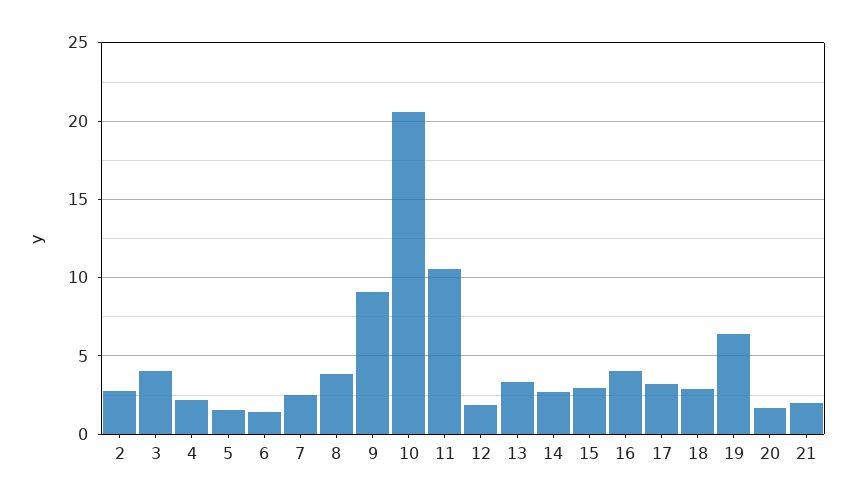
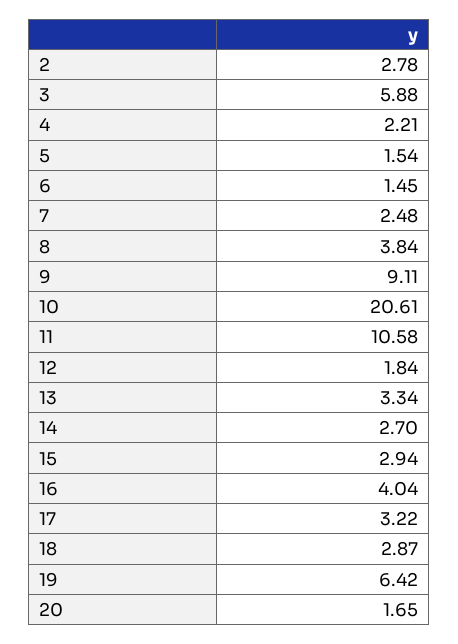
  {
    "2": 2.78,
-   "3": 4,
+   "3": 5.88,
    "4": 2.21,
    "5": 1.54,
    "6": 1.45,
    "7": 2.48,
    "8": 3.84,
    "9": 9.11,
    "10": 20.61,
    "11": 10.58,
    "12": 1.84,
    "13": 3.34,
    "14": 2.7,
    "15": 2.94,
    "16": 4.04,
    "17": 3.22,
    "18": 2.87,
    "19": 6.42,
-   "20": 1.65,
+   "20": 1.65
-   "21": 2
  }

